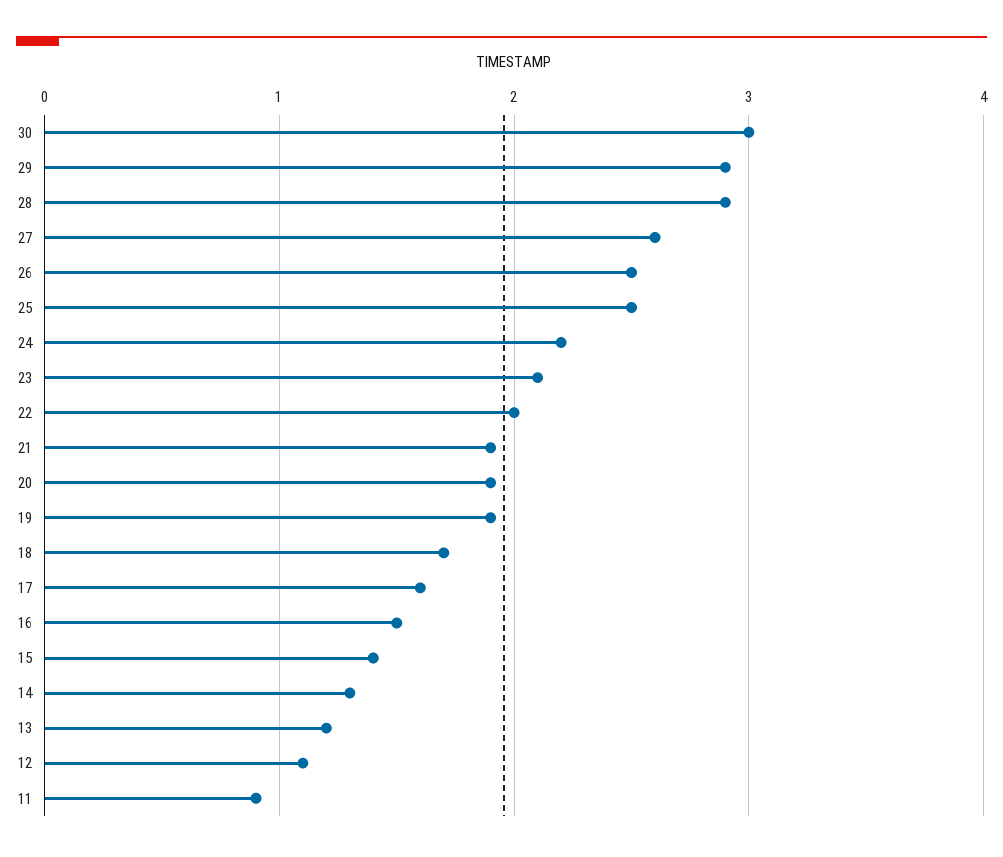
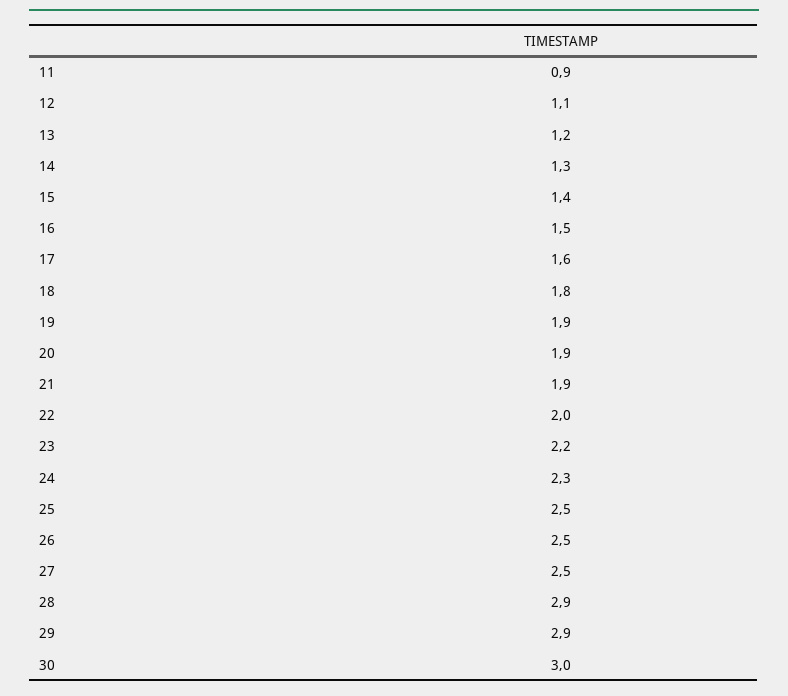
  {
    "30": 3,
    "29": 2.9,
    "28": 2.9,
-   "27": 2.6,
+   "27": 2.5,
    "26": 2.5,
    "25": 2.5,
-   "24": 2.2,
+   "24": 2.3,
-   "23": 2.1,
+   "23": 2.2,
    "22": 2,
    "21": 1.9,
    "20": 1.9,
    "19": 1.9,
-   "18": 1.7,
+   "18": 1.8,
    "17": 1.6,
    "16": 1.5,
    "15": 1.4,
    "14": 1.3,
    "13": 1.2,
    "12": 1.1,
    "11": 0.9
  }

